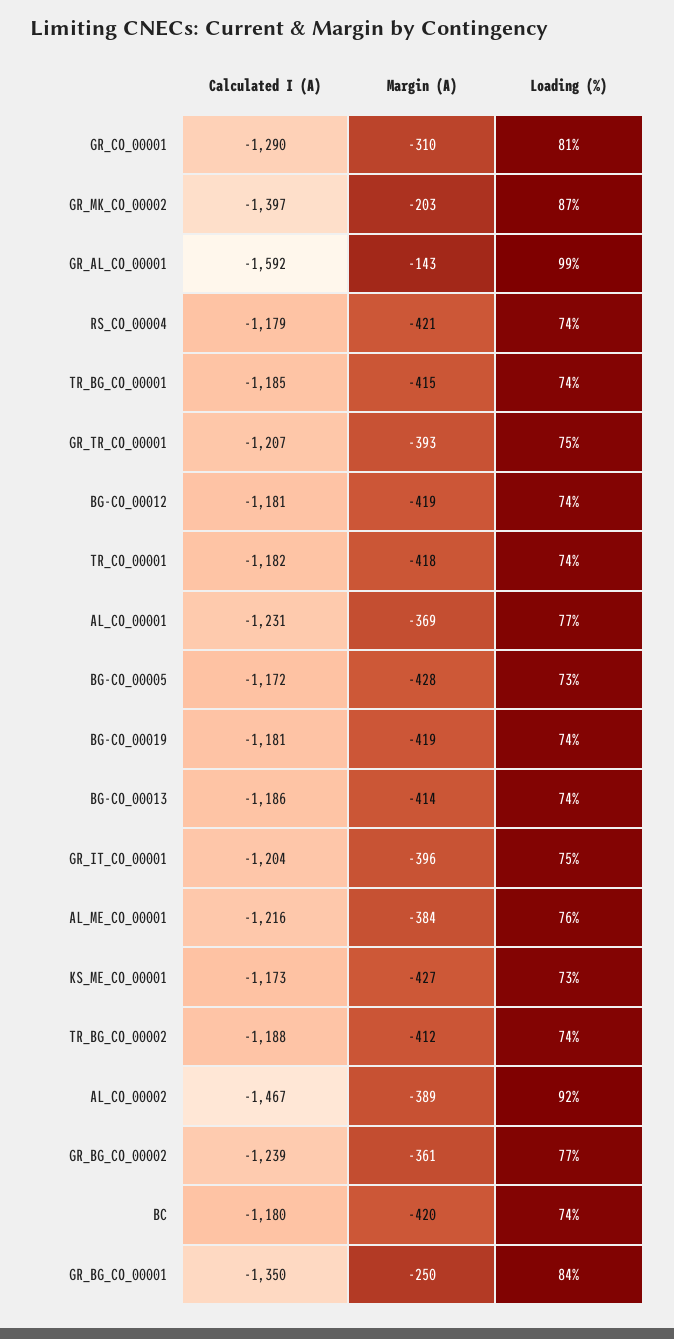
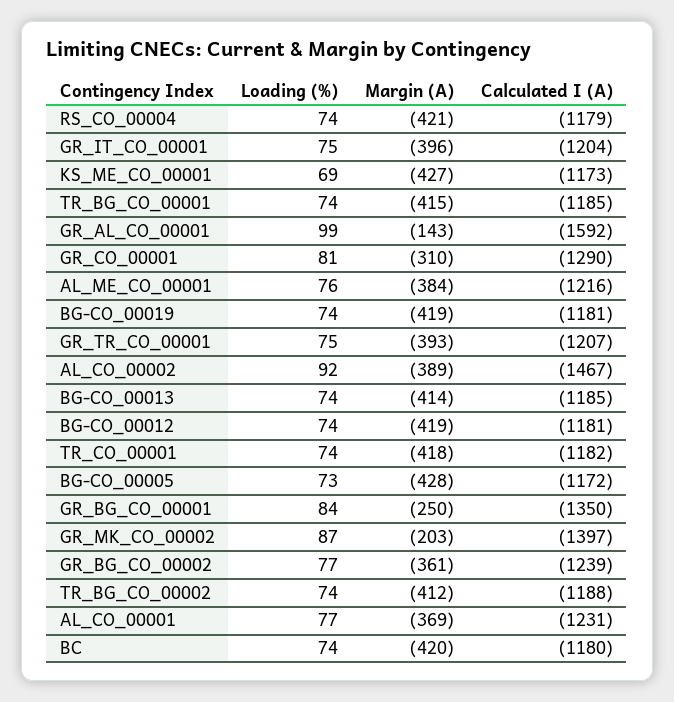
  {
    "Calculated I (A)": {
      "GR_CO_00001": -1290,
      "GR_MK_CO_00002": -1397,
      "GR_AL_CO_00001": -1592,
      "RS_CO_00004": -1179,
      "TR_BG_CO_00001": -1185,
      "GR_TR_CO_00001": -1207,
      "BG-CO_00012": -1181,
      "TR_CO_00001": -1182,
      "AL_CO_00001": -1231,
      "BG-CO_00005": -1172,
      "BG-CO_00019": -1181,
-     "BG-CO_00013": -1186,
+     "BG-CO_00013": -1185,
      "GR_IT_CO_00001": -1204,
      "AL_ME_CO_00001": -1216,
      "KS_ME_CO_00001": -1173,
      "TR_BG_CO_00002": -1188,
      "AL_CO_00002": -1467,
      "GR_BG_CO_00002": -1239,
      "BC": -1180,
      "GR_BG_CO_00001": -1350
    },
    "Margin (A)": {
      "GR_CO_00001": -310,
      "GR_MK_CO_00002": -203,
      "GR_AL_CO_00001": -143,
      "RS_CO_00004": -421,
      "TR_BG_CO_00001": -415,
      "GR_TR_CO_00001": -393,
      "BG-CO_00012": -419,
      "TR_CO_00001": -418,
      "AL_CO_00001": -369,
      "BG-CO_00005": -428,
      "BG-CO_00019": -419,
      "BG-CO_00013": -414,
      "GR_IT_CO_00001": -396,
      "AL_ME_CO_00001": -384,
      "KS_ME_CO_00001": -427,
      "TR_BG_CO_00002": -412,
      "AL_CO_00002": -389,
      "GR_BG_CO_00002": -361,
      "BC": -420,
      "GR_BG_CO_00001": -250
    },
    "Loading (%)": {
      "GR_CO_00001": 81,
      "GR_MK_CO_00002": 87,
      "GR_AL_CO_00001": 99,
      "RS_CO_00004": 74,
      "TR_BG_CO_00001": 74,
      "GR_TR_CO_00001": 75,
      "BG-CO_00012": 74,
      "TR_CO_00001": 74,
      "AL_CO_00001": 77,
      "BG-CO_00005": 73,
      "BG-CO_00019": 74,
      "BG-CO_00013": 74,
      "GR_IT_CO_00001": 75,
      "AL_ME_CO_00001": 76,
-     "KS_ME_CO_00001": 73,
+     "KS_ME_CO_00001": 69,
      "TR_BG_CO_00002": 74,
      "AL_CO_00002": 92,
      "GR_BG_CO_00002": 77,
      "BC": 74,
      "GR_BG_CO_00001": 84
    }
  }

